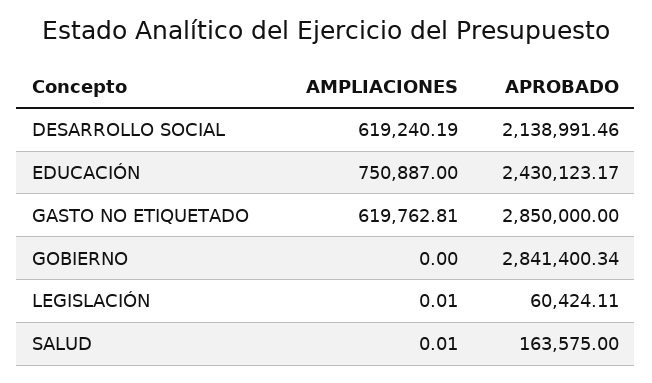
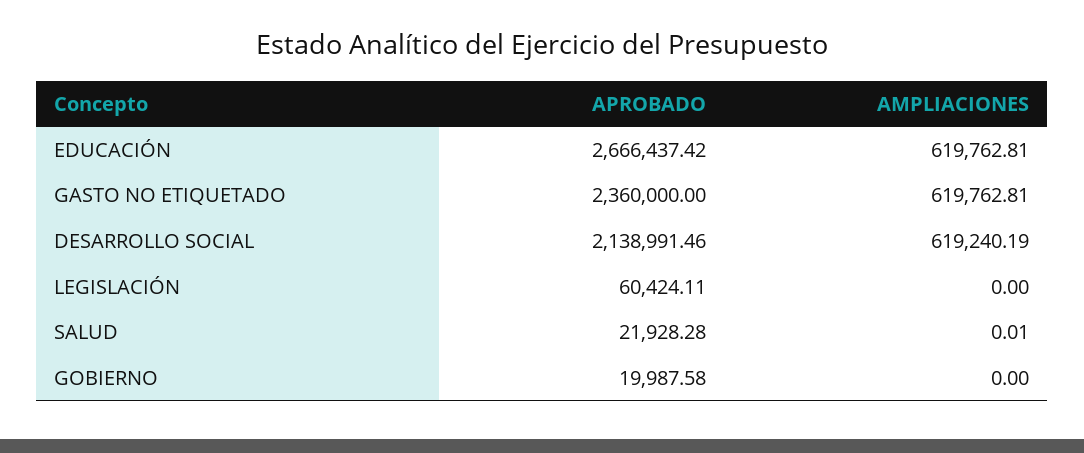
  {
    "AMPLIACIONES": {
      "DESARROLLO SOCIAL": 619240.19,
-     "EDUCACIÓN": 750887,
+     "EDUCACIÓN": 619762.81,
      "GASTO NO ETIQUETADO": 619762.81,
      "GOBIERNO": 0,
-     "LEGISLACIÓN": 0.01,
+     "LEGISLACIÓN": 0,
      "SALUD": 0.01
    },
    "APROBADO": {
      "DESARROLLO SOCIAL": 2138991.46,
-     "EDUCACIÓN": 2430123.17,
+     "EDUCACIÓN": 2666437.42,
-     "GASTO NO ETIQUETADO": 2850000,
+     "GASTO NO ETIQUETADO": 2360000,
-     "GOBIERNO": 2841400.34,
+     "GOBIERNO": 19987.58,
      "LEGISLACIÓN": 60424.11,
-     "SALUD": 163575
+     "SALUD": 21928.28
    }
  }

